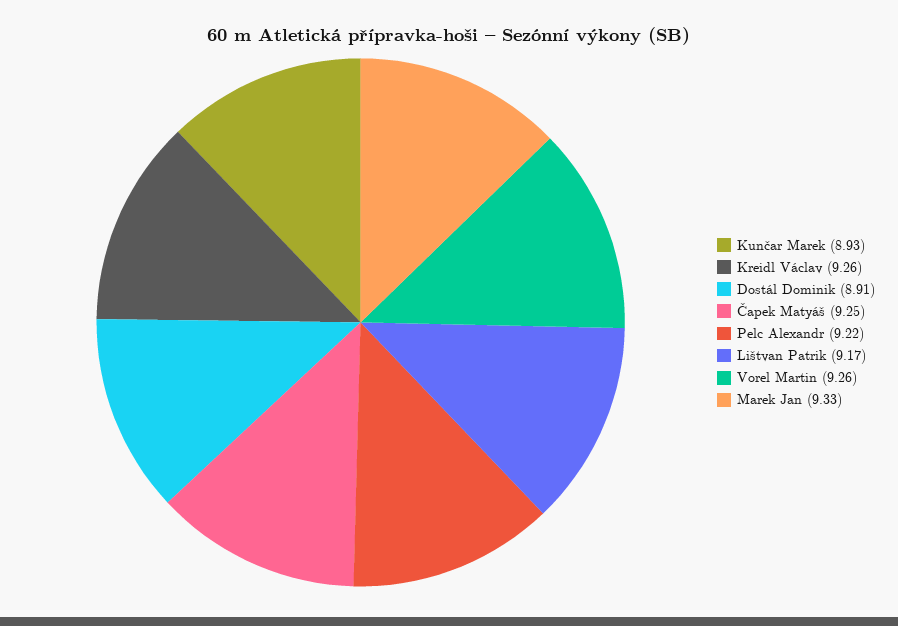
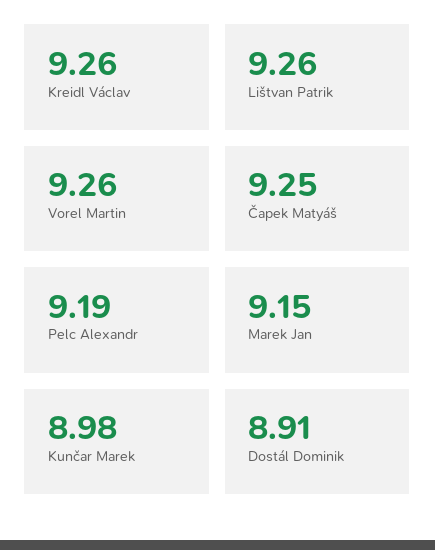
  {
-   "Kunčar Marek": 8.93,
+   "Kunčar Marek": 8.98,
    "Kreidl Václav": 9.26,
    "Dostál Dominik": 8.91,
    "Čapek Matyáš": 9.25,
-   "Pelc Alexandr": 9.22,
+   "Pelc Alexandr": 9.19,
-   "Lištvan Patrik": 9.17,
+   "Lištvan Patrik": 9.26,
    "Vorel Martin": 9.26,
-   "Marek Jan": 9.33
+   "Marek Jan": 9.15
  }

